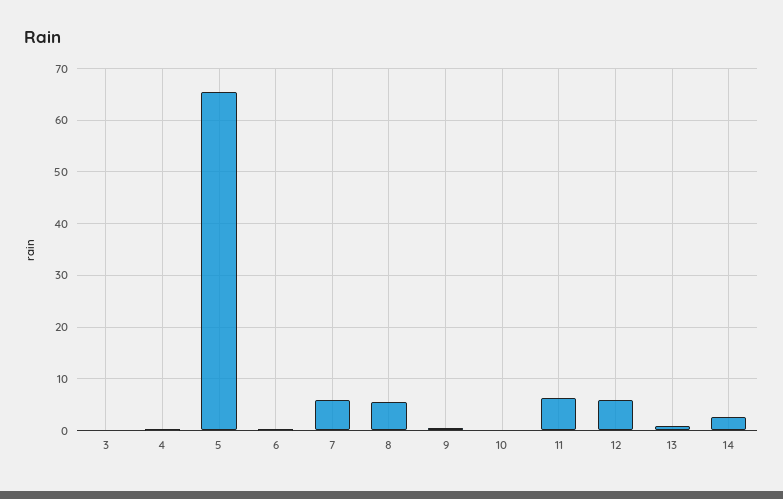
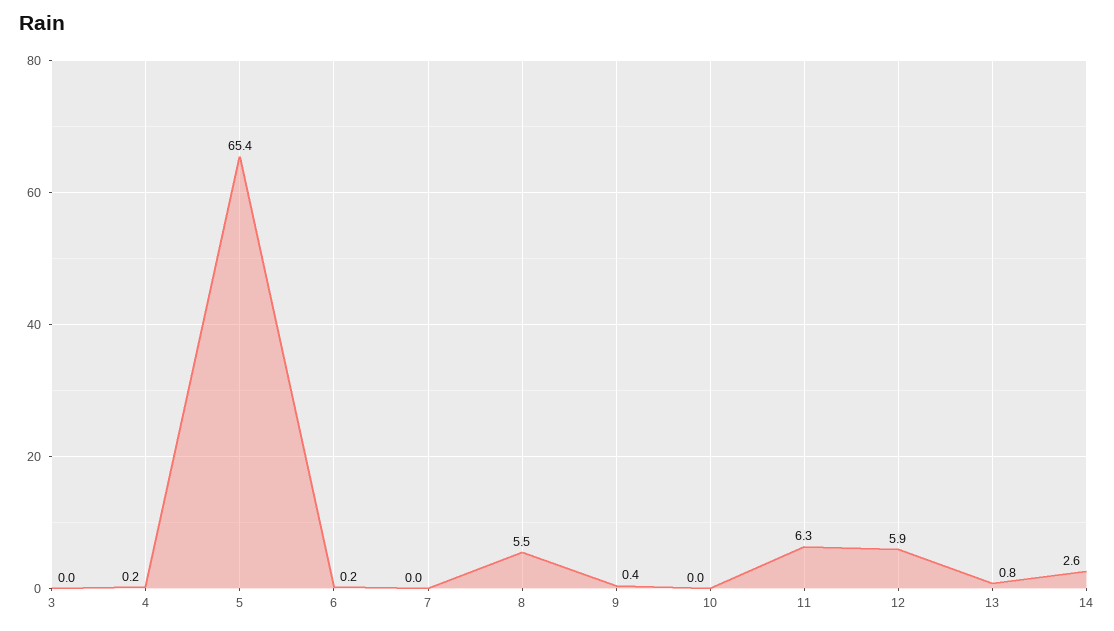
  {
    "3": 0,
    "4": 0.2,
    "5": 65.4,
    "6": 0.2,
-   "7": 6,
+   "7": 0,
    "8": 5.5,
    "9": 0.4,
    "10": 0,
    "11": 6.3,
    "12": 5.9,
    "13": 0.8,
    "14": 2.6
  }

